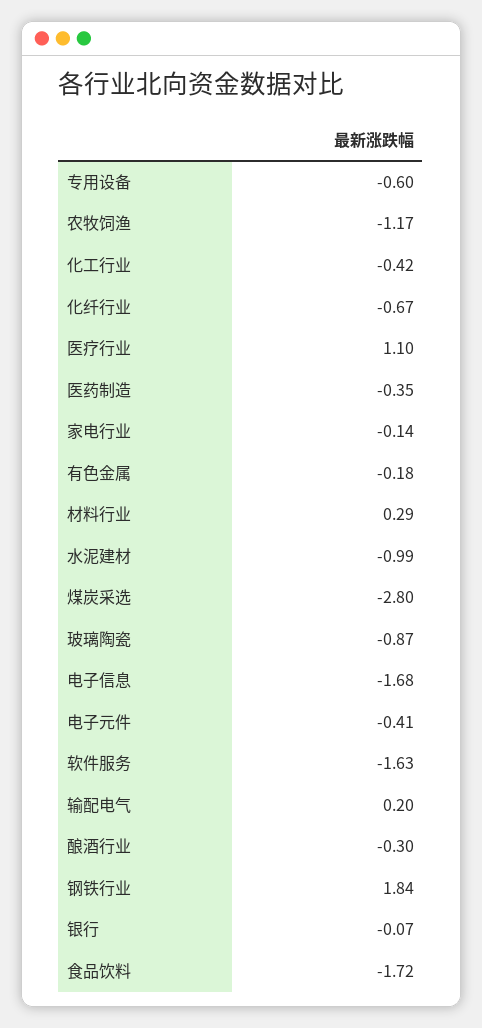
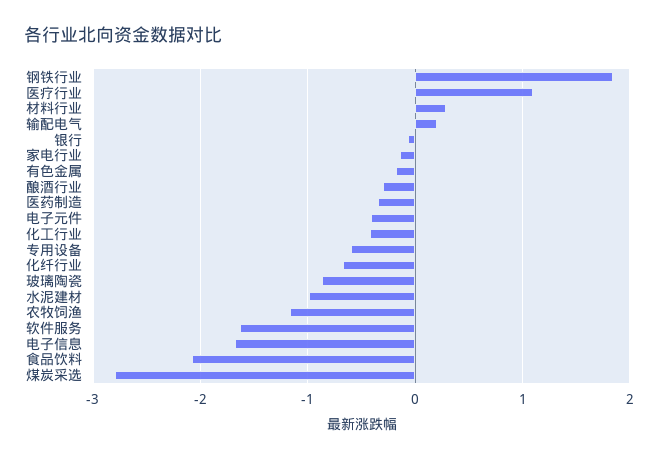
  {
    "专用设备": -0.6,
    "农牧饲渔": -1.17,
    "化工行业": -0.42,
    "化纤行业": -0.67,
    "医疗行业": 1.1,
    "医药制造": -0.35,
    "家电行业": -0.14,
    "有色金属": -0.18,
    "材料行业": 0.29,
    "水泥建材": -0.99,
    "煤炭采选": -2.8,
    "玻璃陶瓷": -0.87,
    "电子信息": -1.68,
    "电子元件": -0.41,
    "软件服务": -1.63,
    "输配电气": 0.2,
    "酿酒行业": -0.3,
    "钢铁行业": 1.84,
    "银行": -0.07,
-   "食品饮料": -1.72
+   "食品饮料": -2.1
  }

